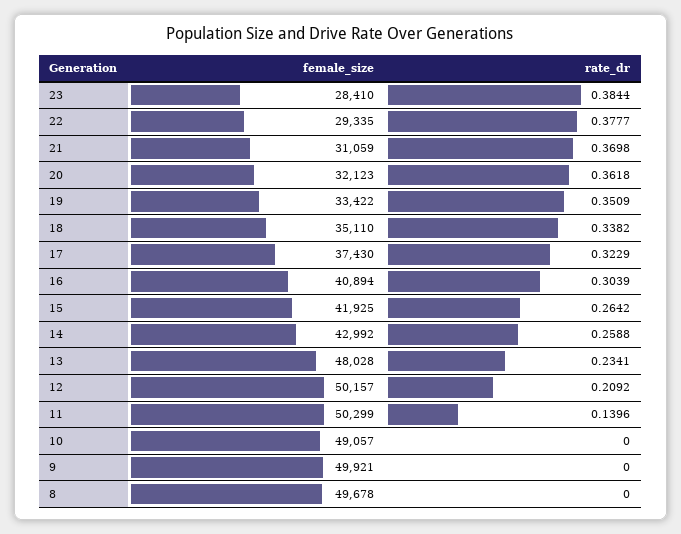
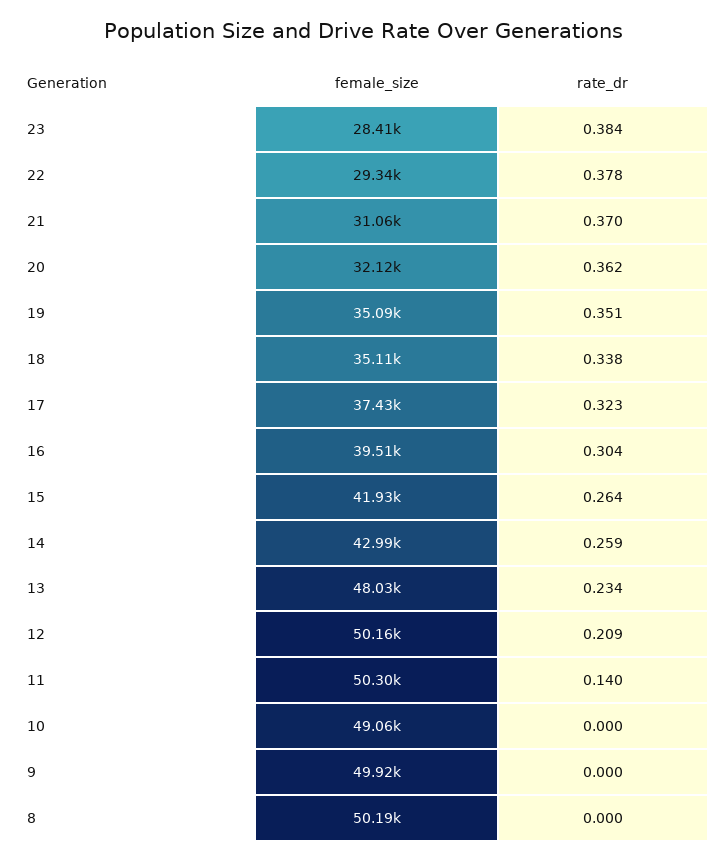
  {
    "female_size": {
      "23": 28410,
      "22": 29335,
      "21": 31059,
      "20": 32123,
-     "19": 33422,
+     "19": 35090,
      "18": 35110,
      "17": 37430,
-     "16": 40894,
+     "16": 39510,
      "15": 41925,
      "14": 42992,
      "13": 48028,
      "12": 50157,
      "11": 50299,
      "10": 49057,
      "9": 49921,
-     "8": 49678
+     "8": 50190
    },
    "rate_dr": {
      "23": 0.3844,
      "22": 0.3777,
      "21": 0.3698,
      "20": 0.3618,
      "19": 0.3509,
      "18": 0.3382,
      "17": 0.3229,
      "16": 0.3039,
      "15": 0.2642,
      "14": 0.2588,
      "13": 0.2341,
      "12": 0.2092,
      "11": 0.1396,
      "10": 0,
      "9": 0,
      "8": 0
    }
  }

